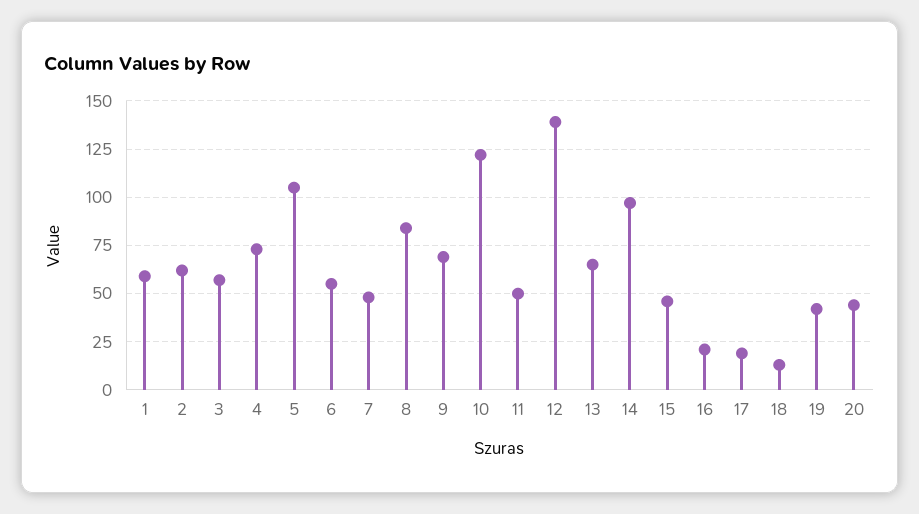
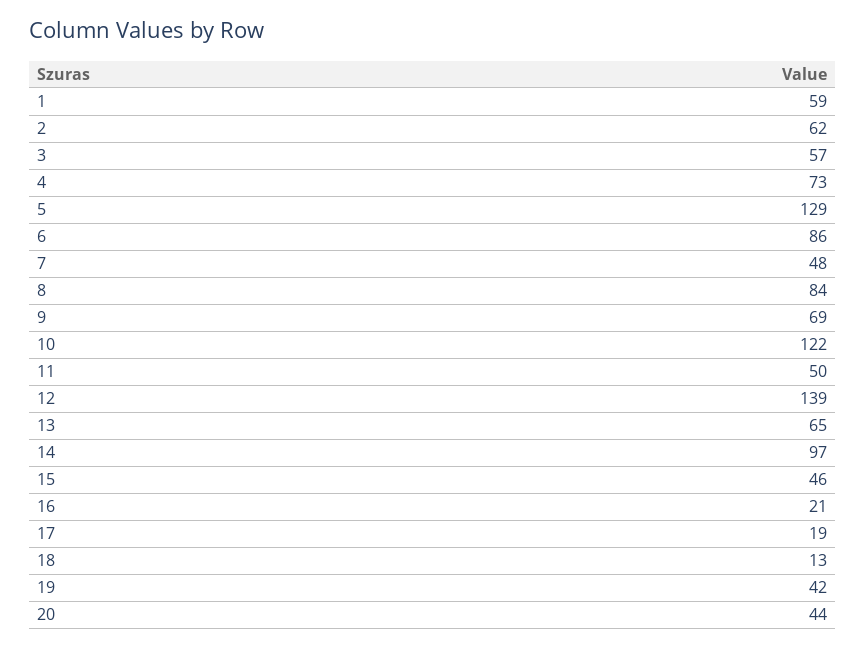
  {
    "1": 59,
    "2": 62,
    "3": 57,
    "4": 73,
-   "5": 105,
+   "5": 129,
-   "6": 55,
+   "6": 86,
    "7": 48,
    "8": 84,
    "9": 69,
    "10": 122,
    "11": 50,
    "12": 139,
    "13": 65,
    "14": 97,
    "15": 46,
    "16": 21,
    "17": 19,
    "18": 13,
    "19": 42,
    "20": 44
  }

